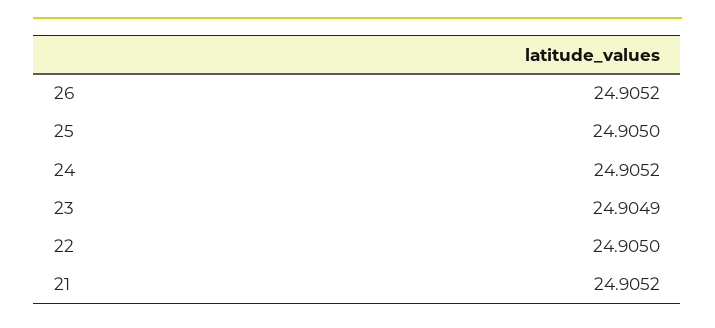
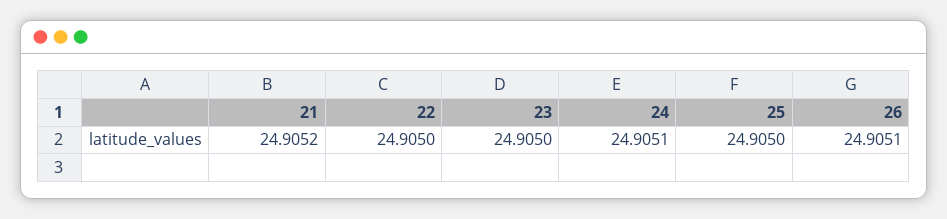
  {
-   "26": 24.9052,
+   "26": 24.9051,
    "25": 24.905,
-   "24": 24.9052,
+   "24": 24.9051,
-   "23": 24.9049,
+   "23": 24.905,
    "22": 24.905,
    "21": 24.9052
  }

